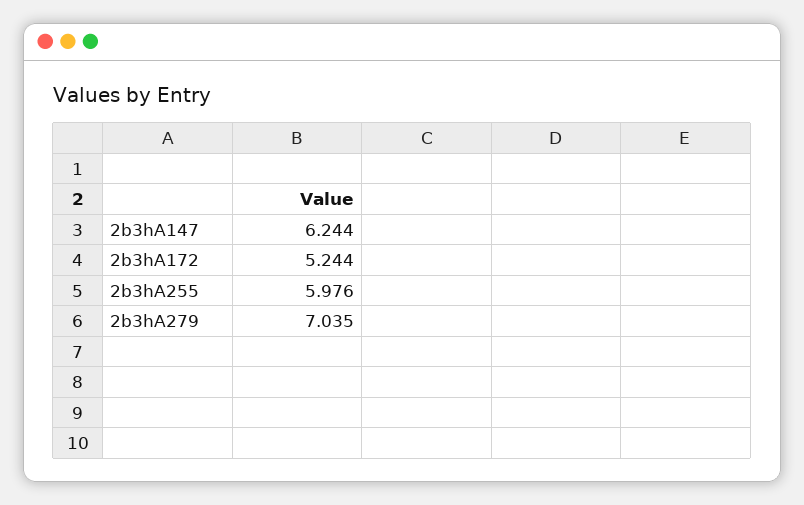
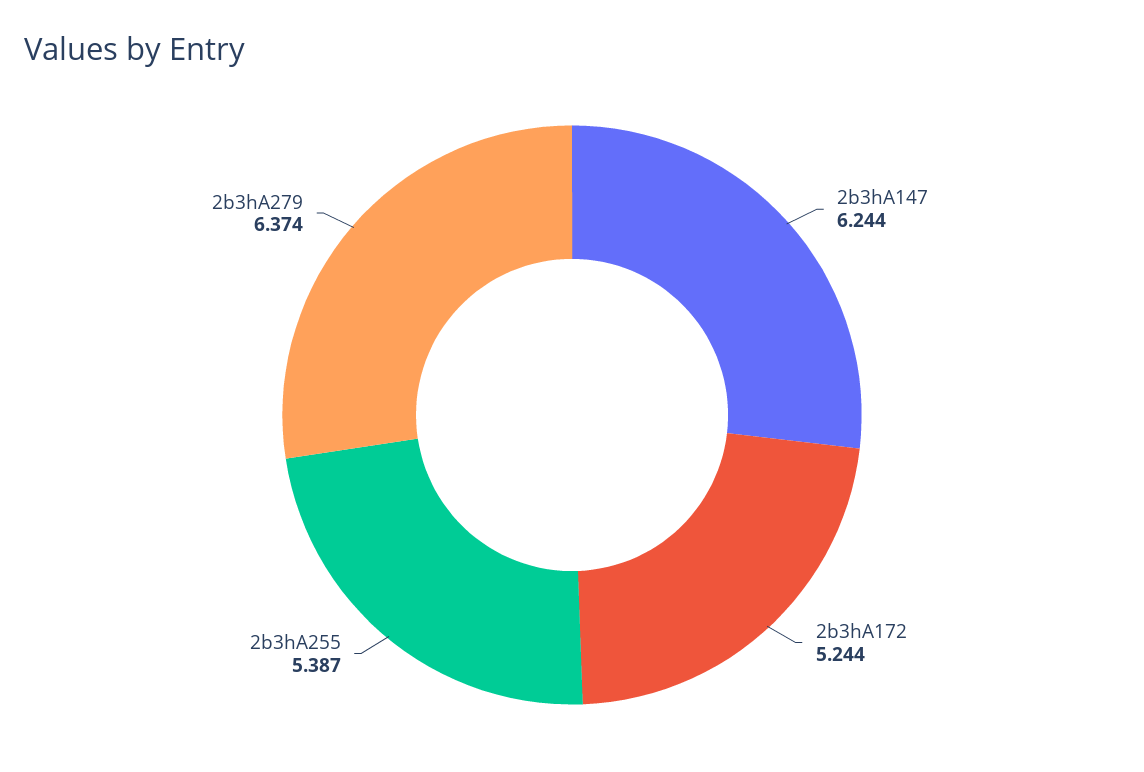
  {
    "2b3hA147": 6.244,
    "2b3hA172": 5.244,
-   "2b3hA255": 5.976,
+   "2b3hA255": 5.387,
-   "2b3hA279": 7.035
+   "2b3hA279": 6.374
  }

